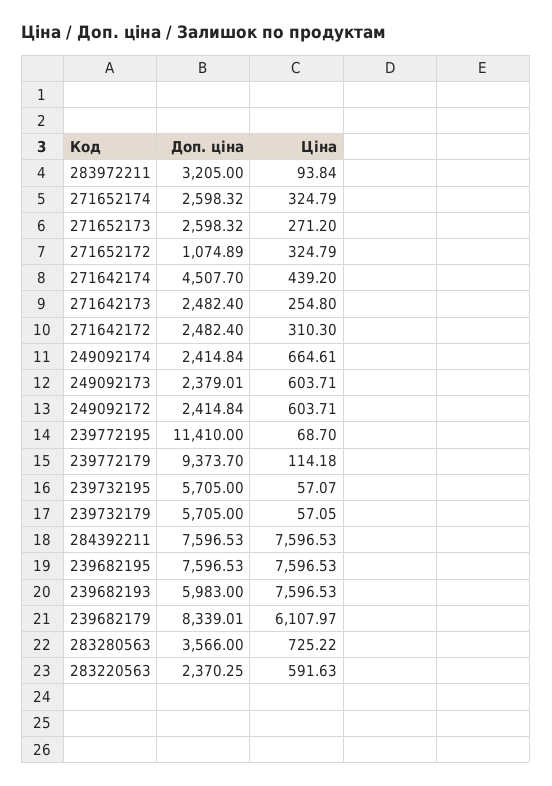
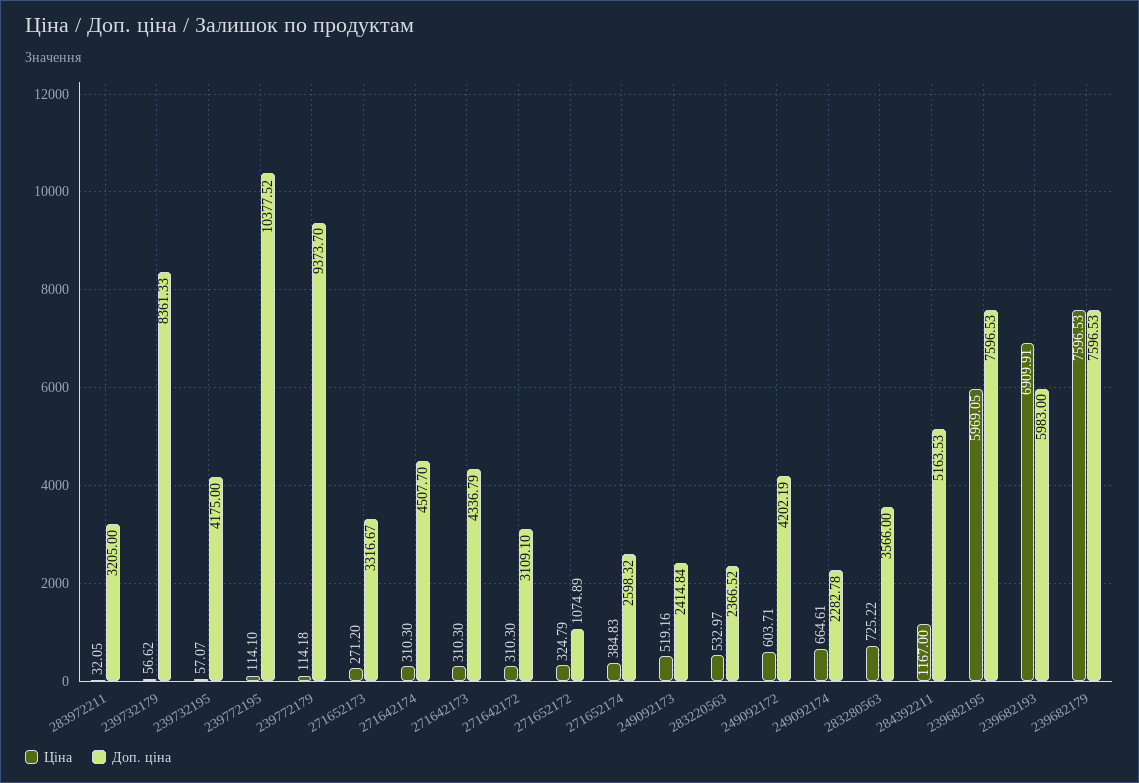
  {
    "Доп. ціна": {
      "283972211": 3205,
      "271652174": 2598.32,
-     "271652173": 2598.32,
+     "271652173": 3316.67,
      "271652172": 1074.89,
      "271642174": 4507.7,
-     "271642173": 2482.4,
+     "271642173": 4336.79,
-     "271642172": 2482.4,
+     "271642172": 3109.1,
-     "249092174": 2414.84,
+     "249092174": 2282.78,
-     "249092173": 2379.01,
+     "249092173": 2414.84,
-     "249092172": 2414.84,
+     "249092172": 4202.19,
-     "239772195": 11410,
+     "239772195": 10377.52,
      "239772179": 9373.7,
-     "239732195": 5705,
+     "239732195": 4175,
-     "239732179": 5705,
+     "239732179": 8361.33,
-     "284392211": 7596.53,
+     "284392211": 5163.53,
      "239682195": 7596.53,
      "239682193": 5983,
-     "239682179": 8339.01,
+     "239682179": 7596.53,
      "283280563": 3566,
-     "283220563": 2370.25
+     "283220563": 2366.52
    },
    "Ціна": {
-     "283972211": 93.84,
+     "283972211": 32.05,
-     "271652174": 324.79,
+     "271652174": 384.83,
      "271652173": 271.2,
      "271652172": 324.79,
-     "271642174": 439.2,
+     "271642174": 310.3,
-     "271642173": 254.8,
+     "271642173": 310.3,
      "271642172": 310.3,
      "249092174": 664.61,
-     "249092173": 603.71,
+     "249092173": 519.16,
      "249092172": 603.71,
-     "239772195": 68.7,
+     "239772195": 114.1,
      "239772179": 114.18,
      "239732195": 57.07,
-     "239732179": 57.05,
+     "239732179": 56.62,
-     "284392211": 7596.53,
+     "284392211": 1167,
-     "239682195": 7596.53,
+     "239682195": 5969.05,
-     "239682193": 7596.53,
+     "239682193": 6909.91,
-     "239682179": 6107.97,
+     "239682179": 7596.53,
      "283280563": 725.22,
-     "283220563": 591.63
+     "283220563": 532.97
    }
  }

